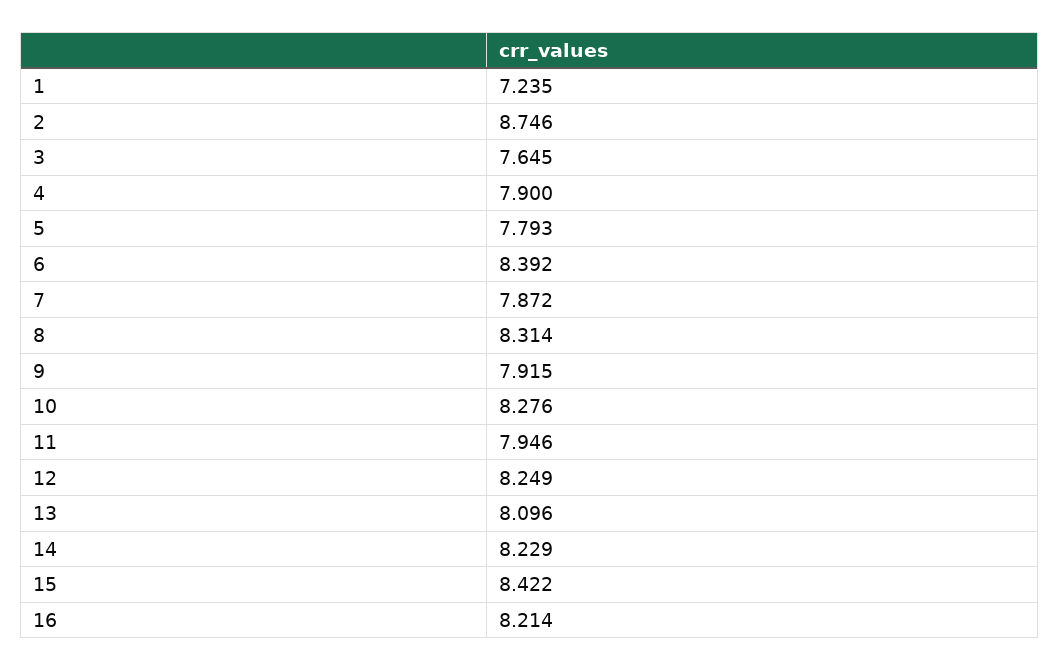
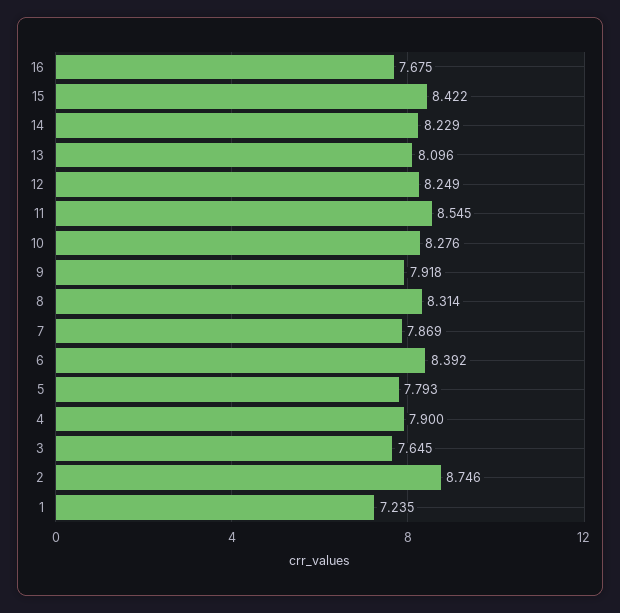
  {
    "1": 7.235,
    "2": 8.746,
    "3": 7.645,
    "4": 7.9,
    "5": 7.793,
    "6": 8.392,
-   "7": 7.872,
+   "7": 7.869,
    "8": 8.314,
-   "9": 7.915,
+   "9": 7.918,
    "10": 8.276,
-   "11": 7.946,
+   "11": 8.545,
    "12": 8.249,
    "13": 8.096,
    "14": 8.229,
    "15": 8.422,
-   "16": 8.214
+   "16": 7.675
  }

